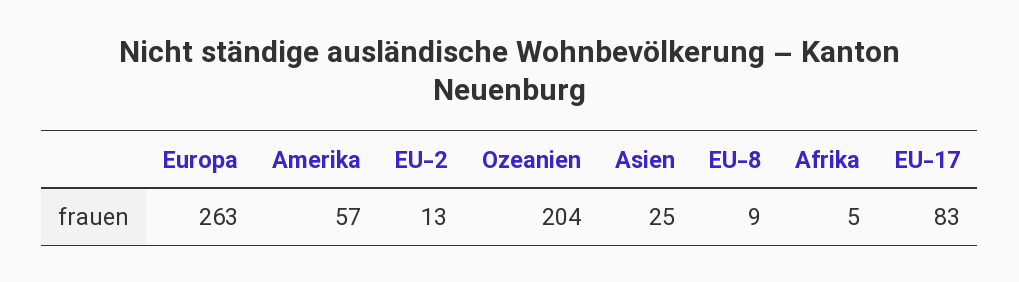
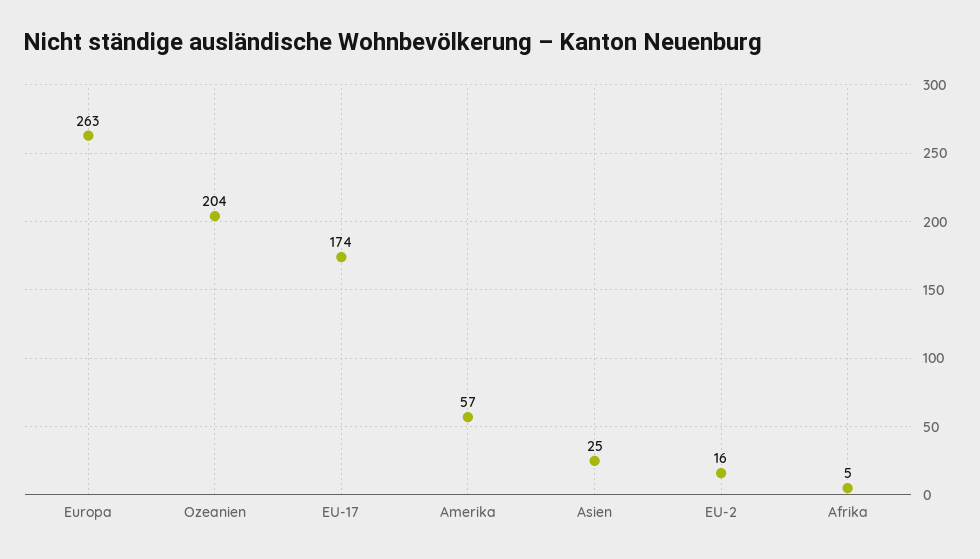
  {
    "Europa": 263,
    "Amerika": 57,
-   "EU-2": 13,
+   "EU-2": 16,
    "Ozeanien": 204,
    "Asien": 25,
-   "EU-8": 9,
    "Afrika": 5,
-   "EU-17": 83
+   "EU-17": 174
  }

